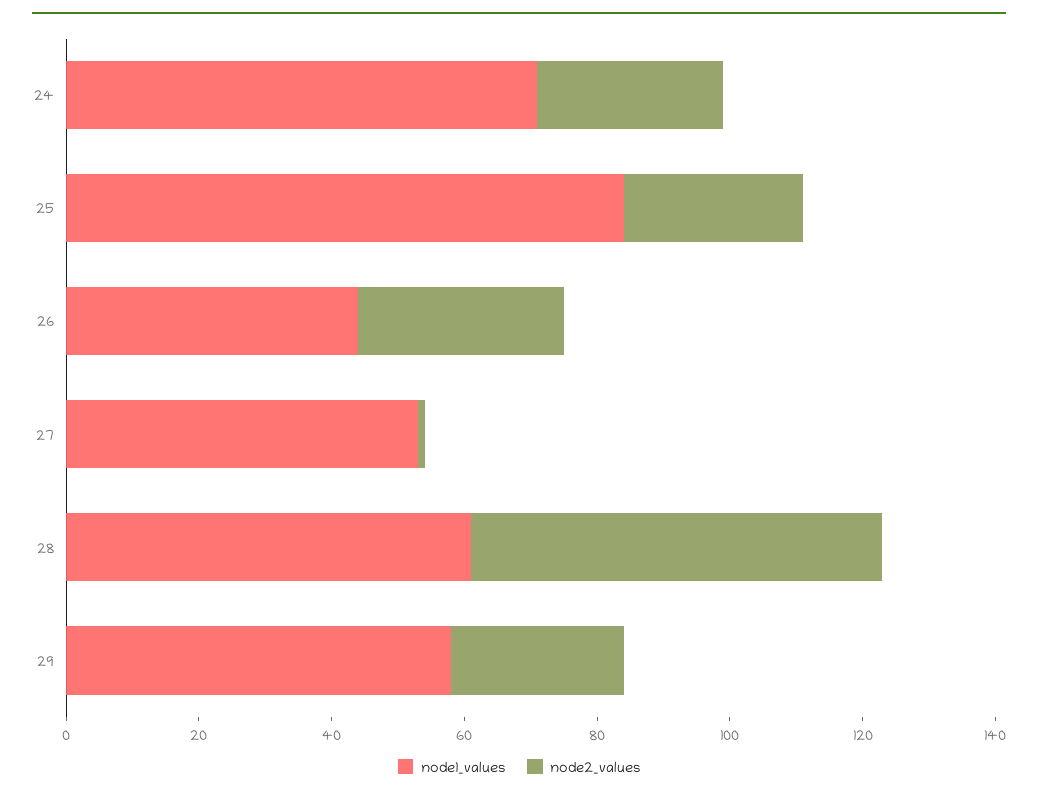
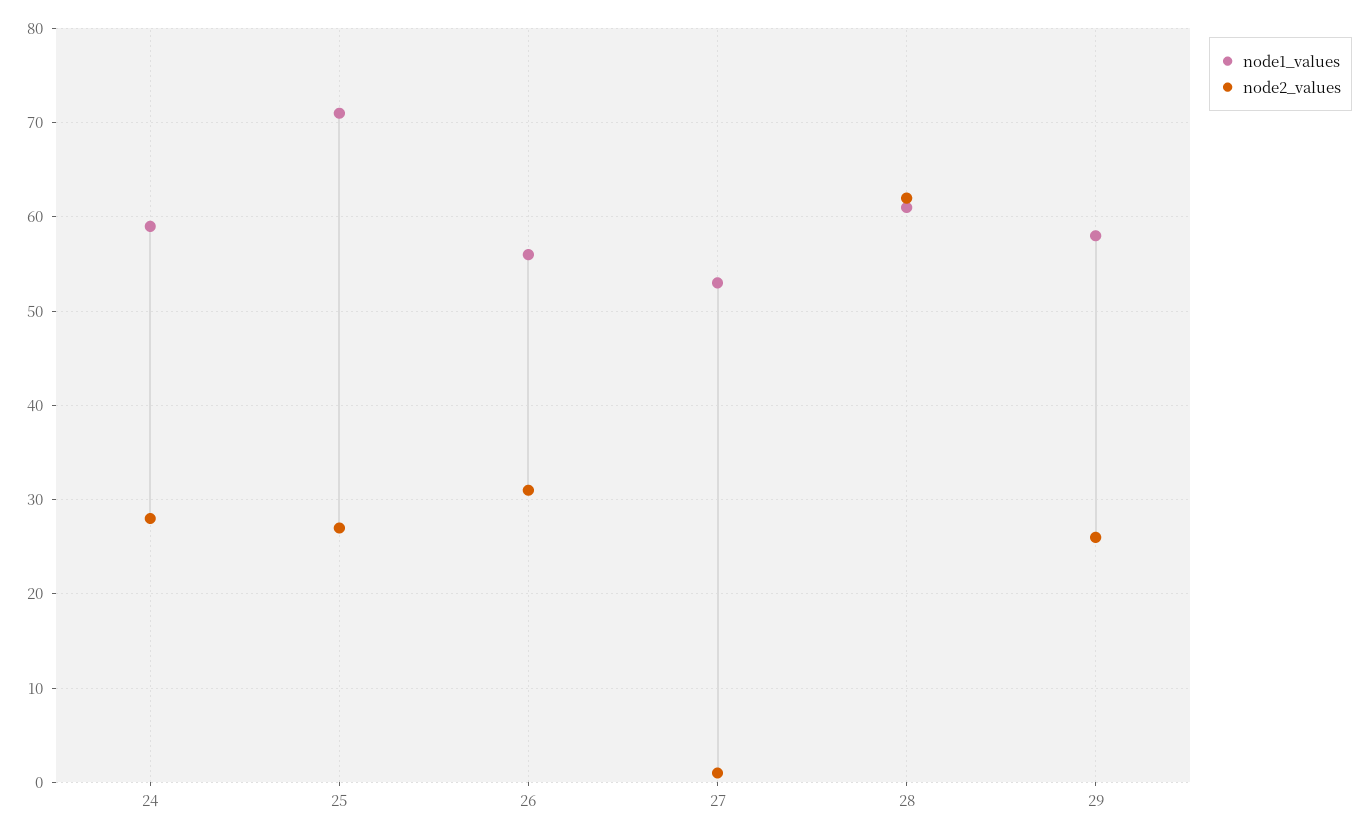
  {
    "node1_values": {
-     "24": 70,
+     "24": 59,
-     "25": 85,
+     "25": 71,
-     "26": 45,
+     "26": 56,
      "27": 53,
      "28": 61,
      "29": 58
    },
    "node2_values": {
      "24": 28,
      "25": 27,
      "26": 31,
      "27": 1,
      "28": 62,
      "29": 26
    }
  }

